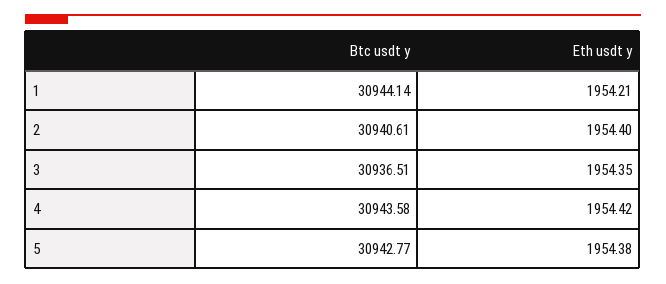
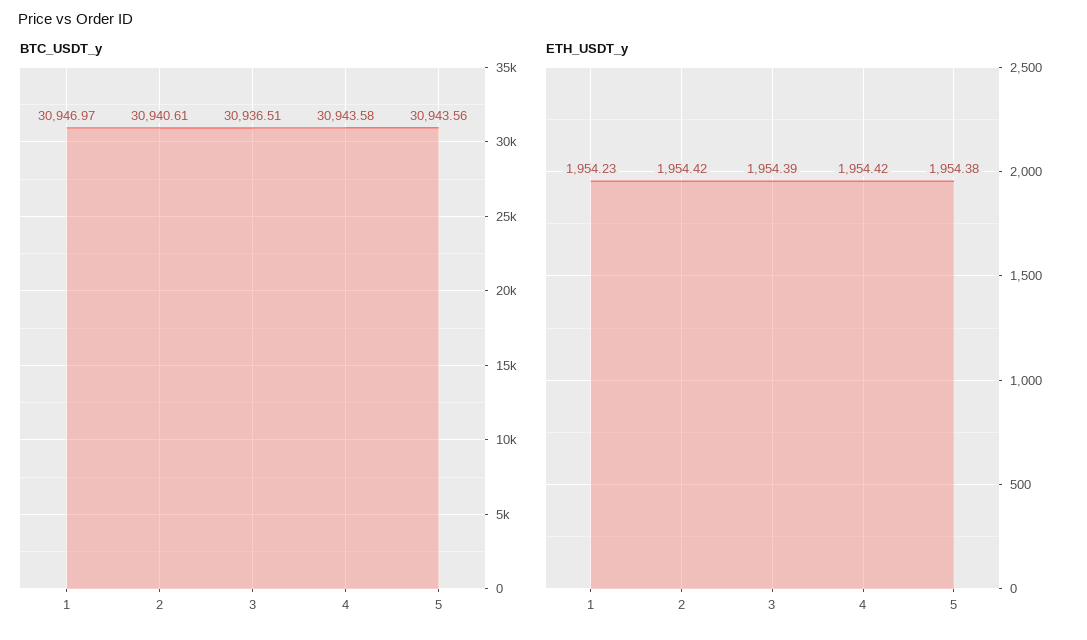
  {
    "Btc usdt y": {
-     "1": 30944.14,
+     "1": 30946.97,
      "2": 30940.61,
      "3": 30936.51,
      "4": 30943.58,
-     "5": 30942.77
+     "5": 30943.56
    },
    "Eth usdt y": {
-     "1": 1954.21,
+     "1": 1954.23,
-     "2": 1954.4,
+     "2": 1954.42,
-     "3": 1954.35,
+     "3": 1954.39,
      "4": 1954.42,
      "5": 1954.38
    }
  }

